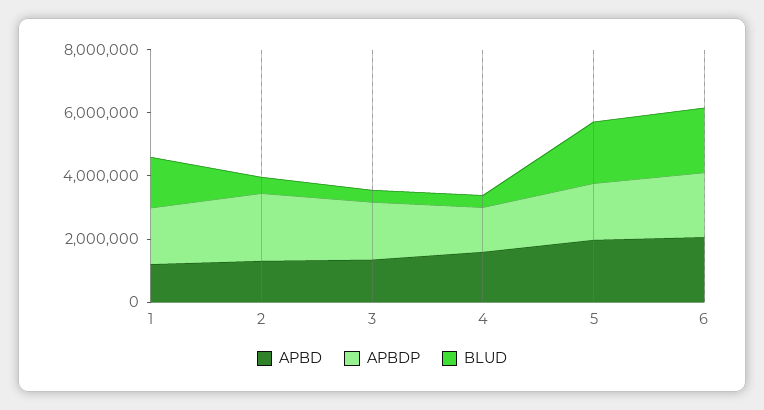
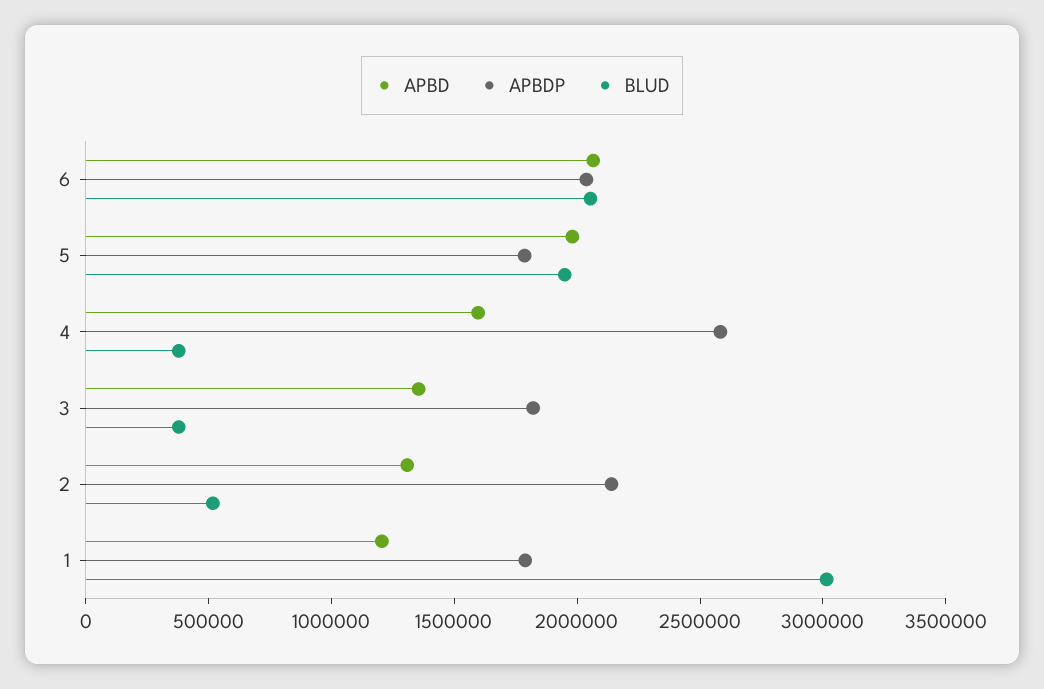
  {
    "APBD": {
      "1": 1200000,
      "2": 1300000,
      "3": 1400000,
      "4": 1600000,
      "5": 2000000,
      "6": 2100000
    },
    "APBDP": {
      "1": 1800000,
      "2": 2100000,
      "3": 1800000,
-     "4": 1500000,
+     "4": 2600000,
      "5": 1800000,
      "6": 2000000
    },
    "BLUD": {
-     "1": 1500000,
+     "1": 3000000,
      "2": 500000,
      "3": 400000,
      "4": 400000,
      "5": 1900000,
      "6": 2100000
    }
  }

